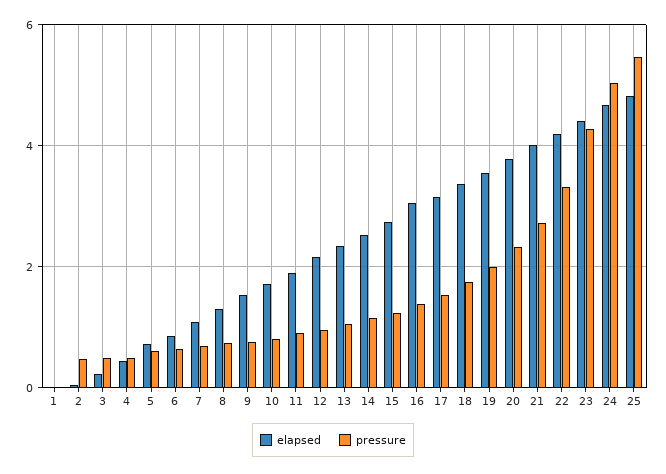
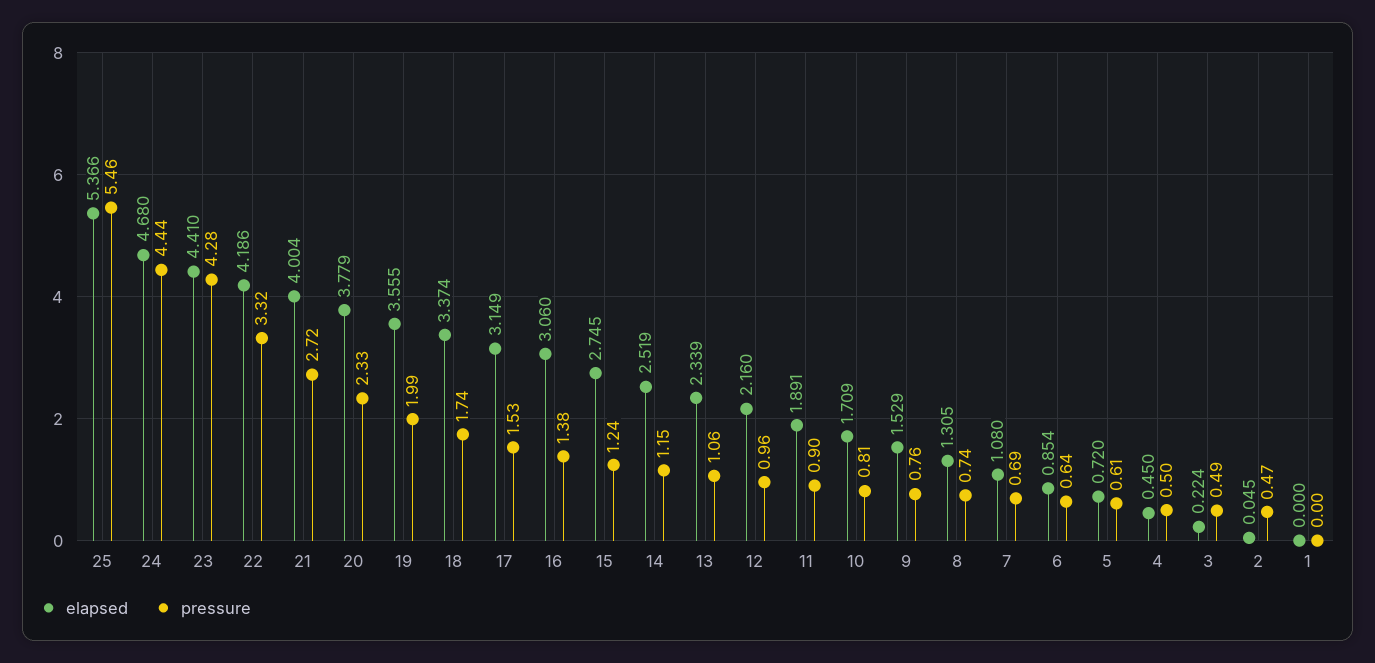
  {
    "elapsed": {
      "1": 0,
      "2": 0.045,
      "3": 0.224,
      "4": 0.45,
      "5": 0.72,
      "6": 0.854,
      "7": 1.08,
      "8": 1.305,
      "9": 1.529,
      "10": 1.709,
      "11": 1.891,
      "12": 2.16,
      "13": 2.339,
      "14": 2.519,
      "15": 2.745,
      "16": 3.06,
      "17": 3.149,
      "18": 3.374,
      "19": 3.555,
      "20": 3.779,
      "21": 4.004,
      "22": 4.186,
      "23": 4.41,
      "24": 4.68,
-     "25": 4.8
+     "25": 5.366
    },
    "pressure": {
      "1": 0,
      "2": 0.47,
      "3": 0.49,
      "4": 0.5,
      "5": 0.61,
      "6": 0.64,
      "7": 0.69,
      "8": 0.74,
      "9": 0.76,
      "10": 0.81,
      "11": 0.9,
      "12": 0.96,
      "13": 1.06,
      "14": 1.15,
      "15": 1.24,
      "16": 1.38,
      "17": 1.53,
      "18": 1.74,
      "19": 1.99,
      "20": 2.33,
      "21": 2.72,
      "22": 3.32,
      "23": 4.28,
-     "24": 5,
+     "24": 4.44,
      "25": 5.46
    }
  }

